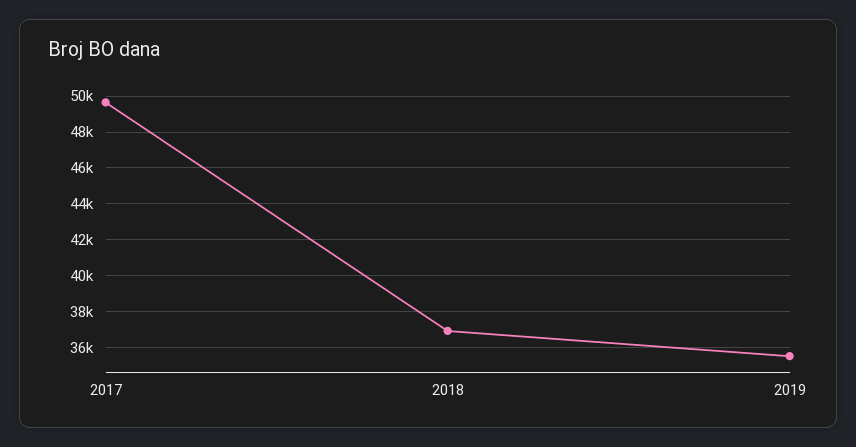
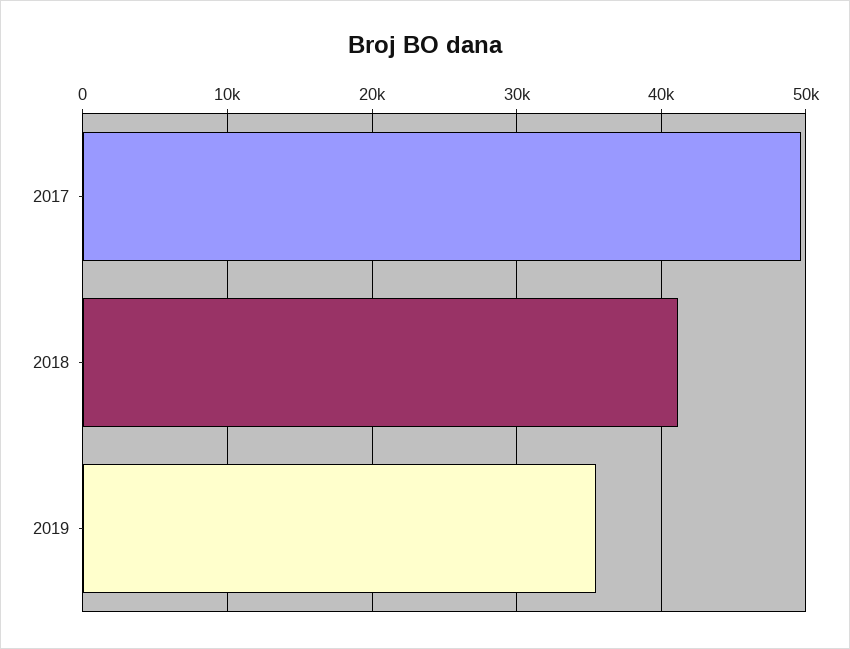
  {
    "2017": 49500,
-   "2018": 37000,
+   "2018": 41000,
    "2019": 35500
  }

